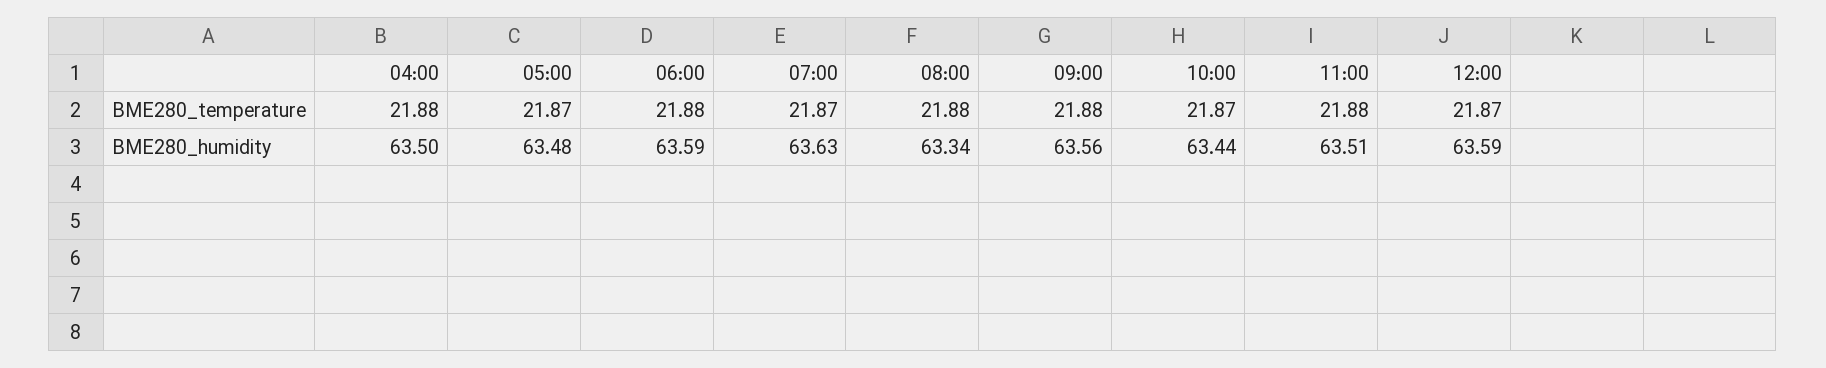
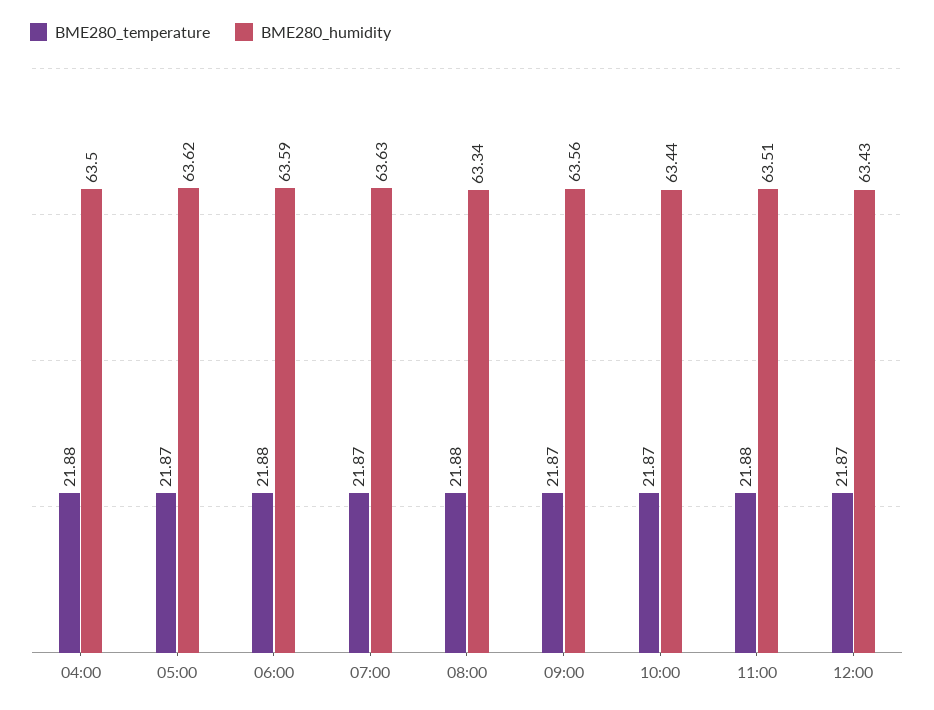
  {
    "BME280_temperature": {
      "04:00": 21.88,
      "05:00": 21.87,
      "06:00": 21.88,
      "07:00": 21.87,
      "08:00": 21.88,
-     "09:00": 21.88,
+     "09:00": 21.87,
      "10:00": 21.87,
      "11:00": 21.88,
      "12:00": 21.87
    },
    "BME280_humidity": {
      "04:00": 63.5,
-     "05:00": 63.48,
+     "05:00": 63.62,
      "06:00": 63.59,
      "07:00": 63.63,
      "08:00": 63.34,
      "09:00": 63.56,
      "10:00": 63.44,
      "11:00": 63.51,
-     "12:00": 63.59
+     "12:00": 63.43
    }
  }

